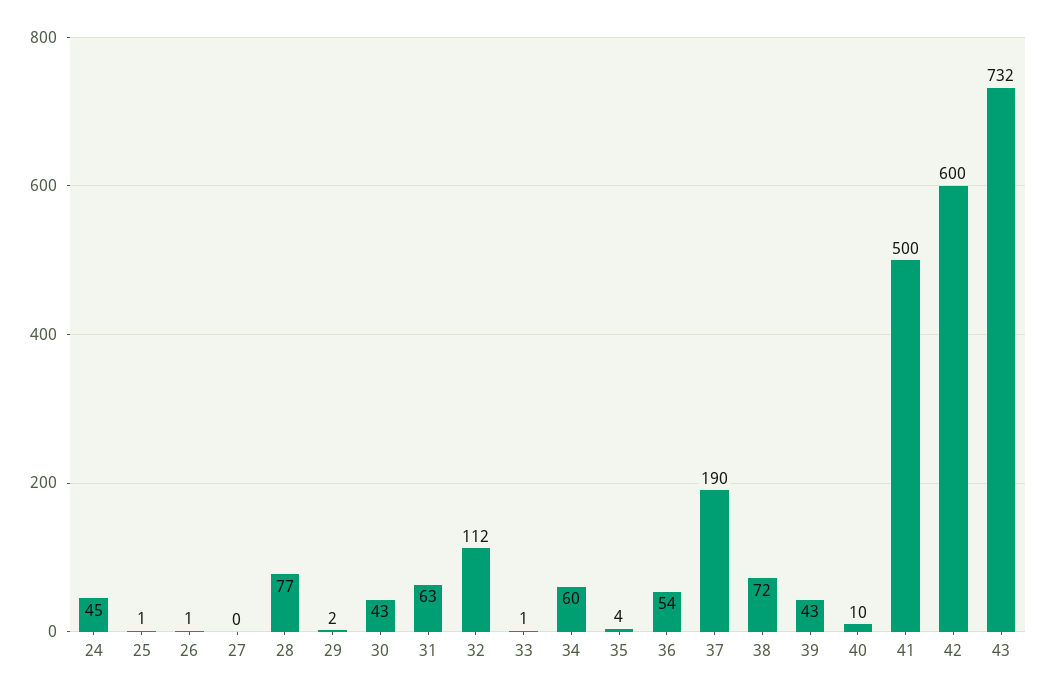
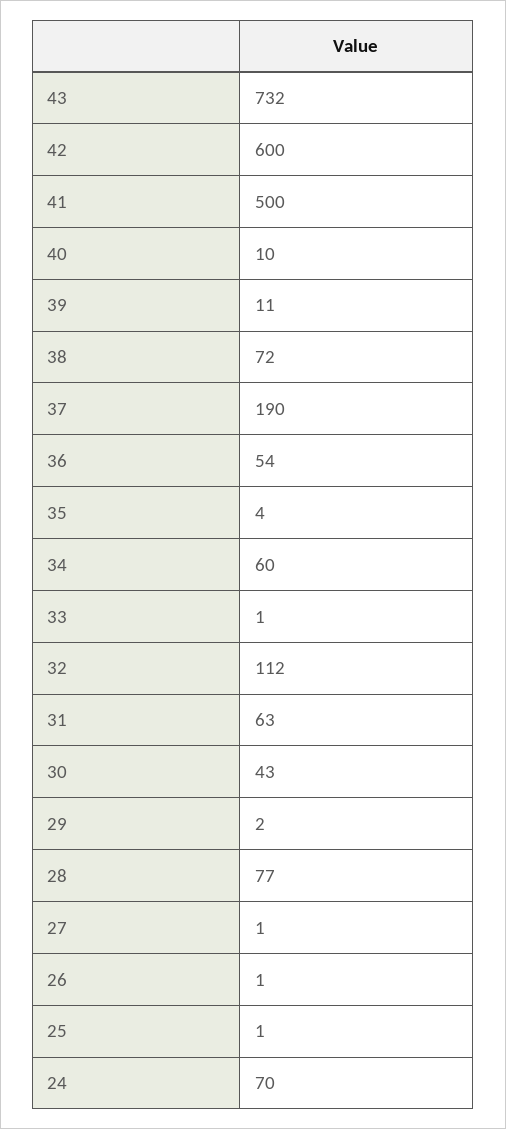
  {
-   "24": 45,
+   "24": 70,
    "25": 1,
    "26": 1,
-   "27": 0,
+   "27": 1,
    "28": 77,
    "29": 2,
    "30": 43,
    "31": 63,
    "32": 112,
    "33": 1,
    "34": 60,
    "35": 4,
    "36": 54,
    "37": 190,
    "38": 72,
-   "39": 43,
+   "39": 11,
    "40": 10,
    "41": 500,
    "42": 600,
    "43": 732
  }

